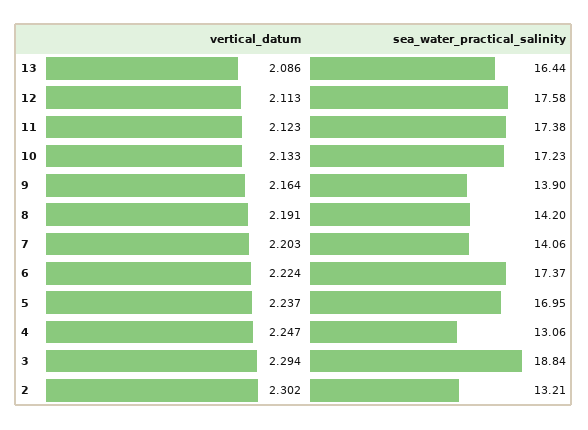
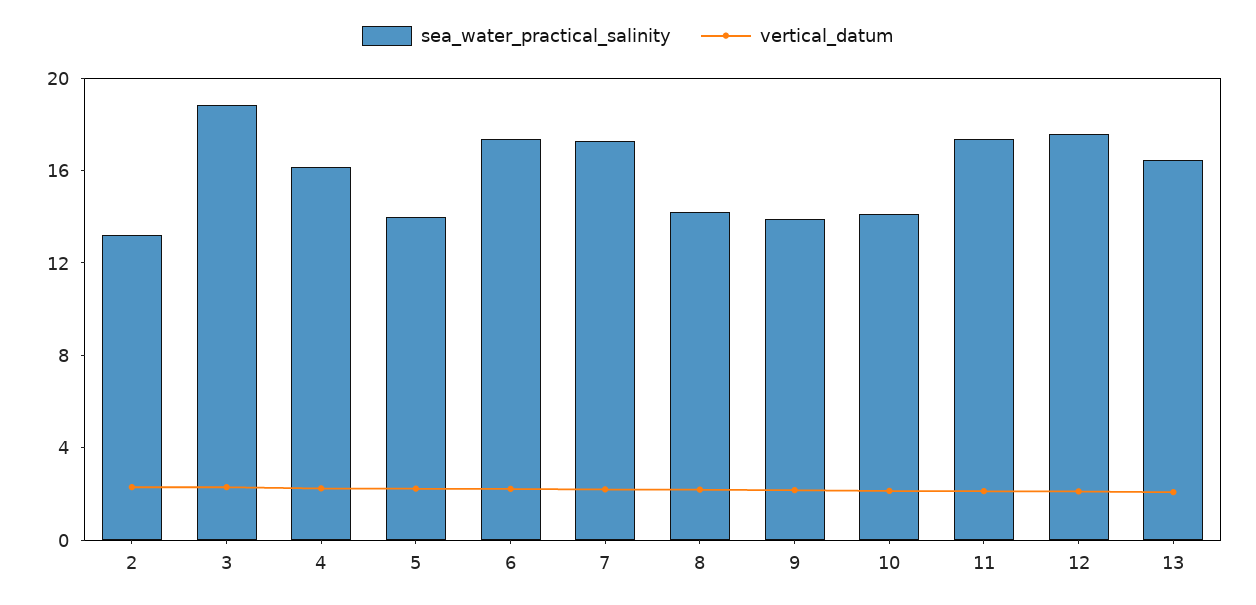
  {
    "vertical_datum": {
      "13": 2.086,
      "12": 2.113,
      "11": 2.123,
      "10": 2.133,
      "9": 2.164,
      "8": 2.191,
      "7": 2.203,
      "6": 2.224,
      "5": 2.237,
      "4": 2.247,
      "3": 2.294,
      "2": 2.302
    },
    "sea_water_practical_salinity": {
      "13": 16.44,
      "12": 17.58,
      "11": 17.38,
-     "10": 17.23,
+     "10": 14,
      "9": 13.9,
      "8": 14.2,
-     "7": 14.06,
+     "7": 17,
      "6": 17.37,
-     "5": 16.95,
+     "5": 14,
-     "4": 13.06,
+     "4": 16,
      "3": 18.84,
      "2": 13.21
    }
  }

